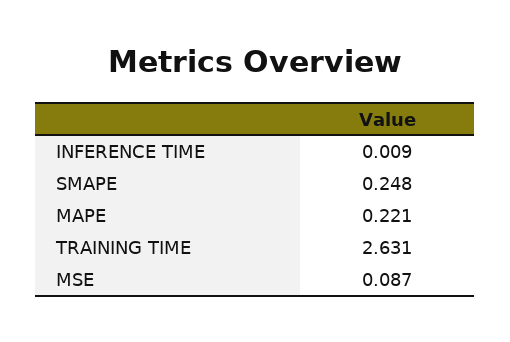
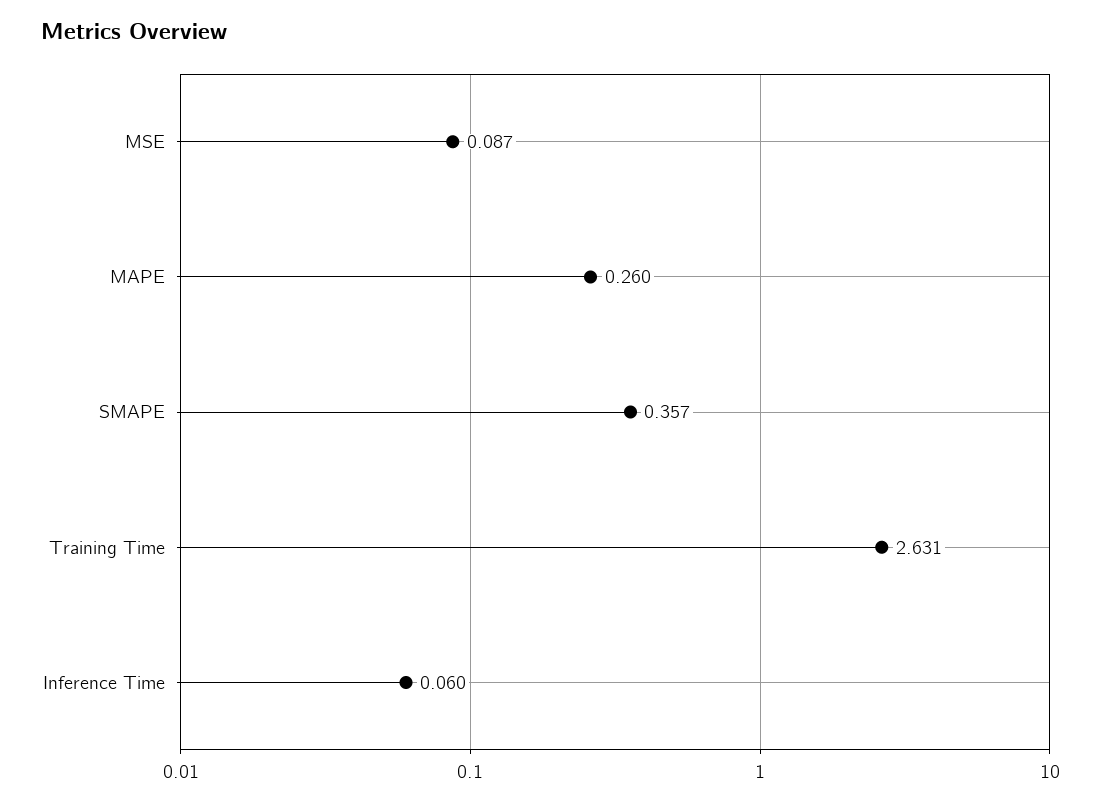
  {
-   "INFERENCE TIME": 0.009,
+   "INFERENCE TIME": 0.06,
-   "SMAPE": 0.248,
+   "SMAPE": 0.357,
-   "MAPE": 0.221,
+   "MAPE": 0.26,
    "TRAINING TIME": 2.631,
    "MSE": 0.087
  }

